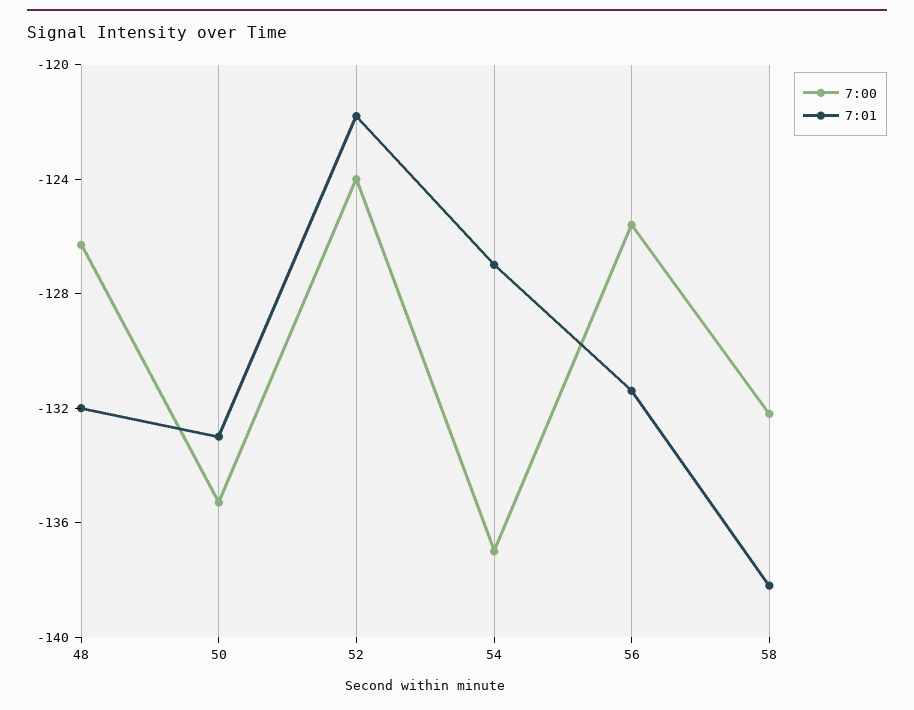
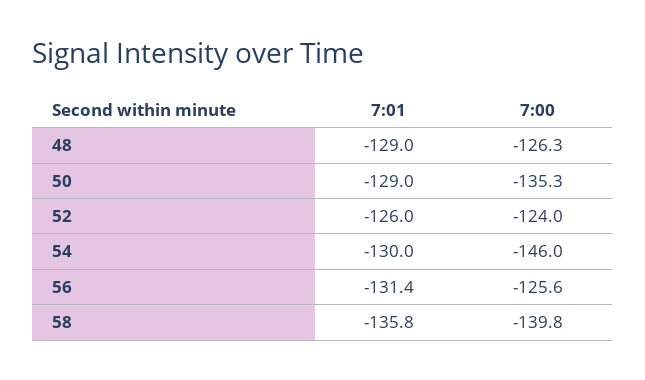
  {
    "7:00": {
      "48": -126.3,
      "50": -135.3,
      "52": -124,
-     "54": -137,
+     "54": -146,
      "56": -125.6,
-     "58": -132
+     "58": -139.8
    },
    "7:01": {
-     "48": -132,
+     "48": -129,
-     "50": -133,
+     "50": -129,
-     "52": -122,
+     "52": -126,
-     "54": -127,
+     "54": -130,
      "56": -131.4,
-     "58": -138
+     "58": -135.8
    }
  }

